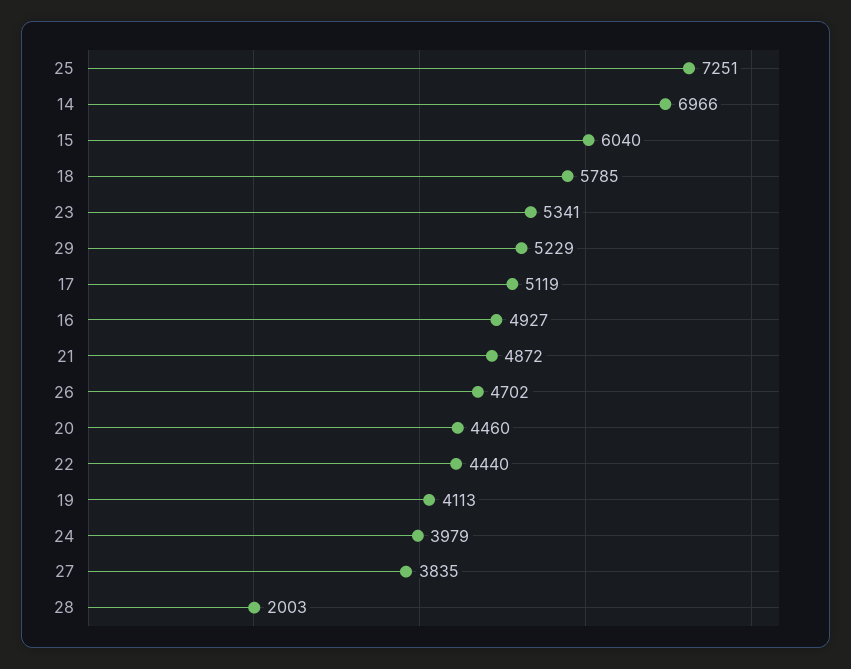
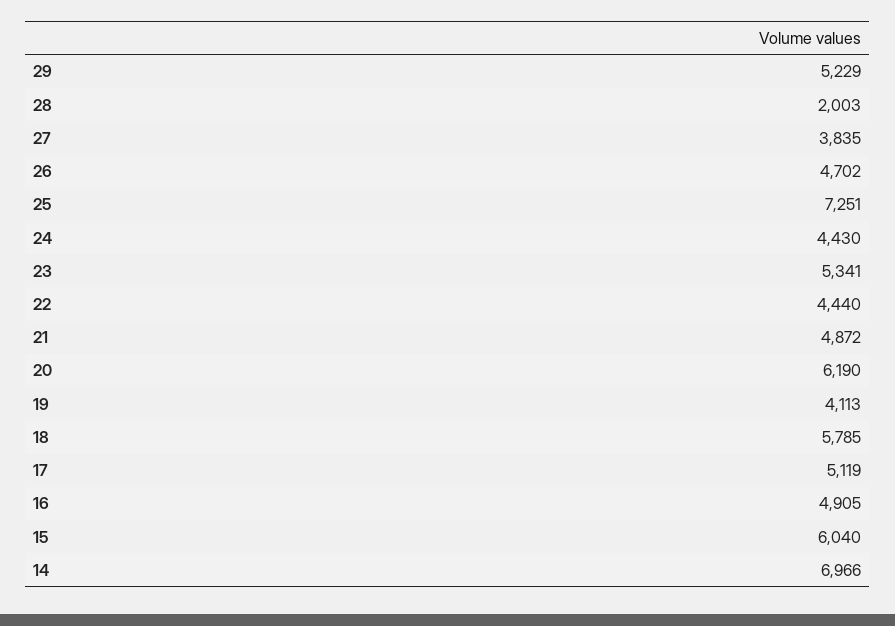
  {
    "25": 7251,
    "14": 6966,
    "15": 6040,
    "18": 5785,
    "23": 5341,
    "29": 5229,
    "17": 5119,
-   "16": 4927,
+   "16": 4905,
    "21": 4872,
    "26": 4702,
-   "20": 4460,
+   "20": 6190,
    "22": 4440,
    "19": 4113,
-   "24": 3979,
+   "24": 4430,
    "27": 3835,
    "28": 2003
  }

